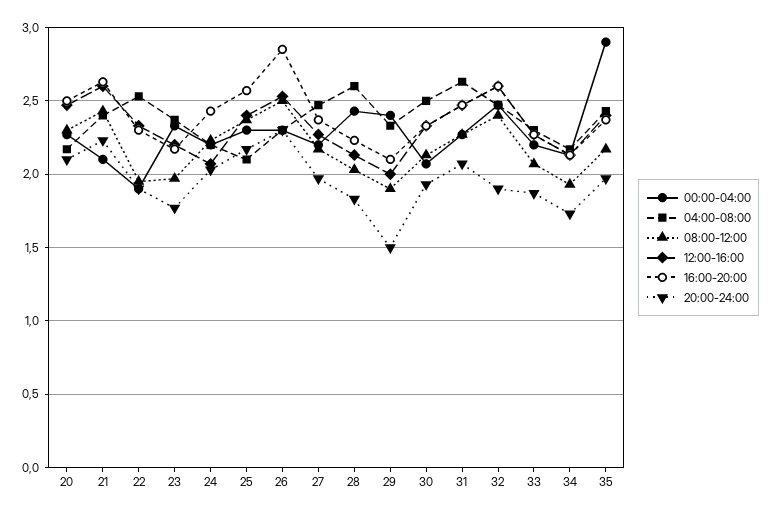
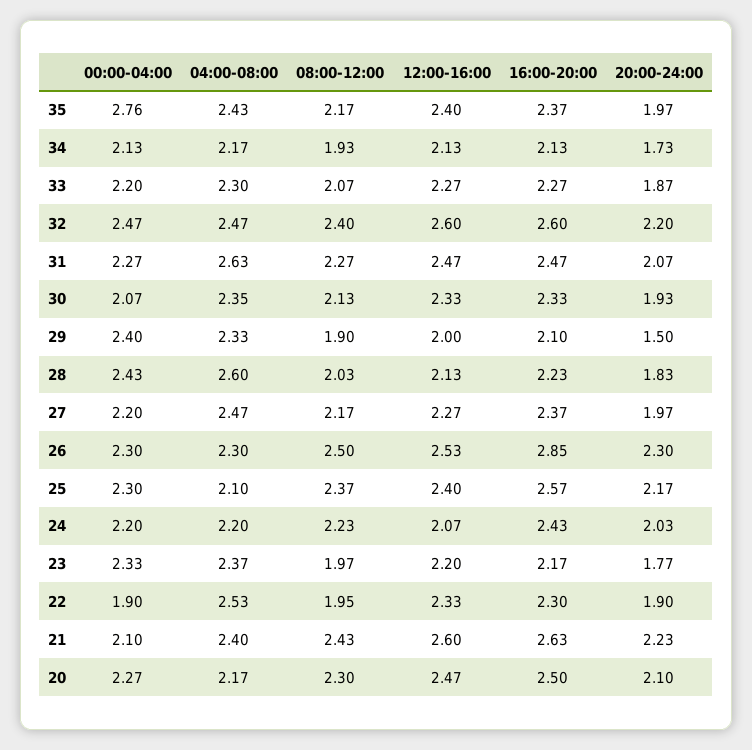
  {
    "00:00-04:00": {
      "20": 2.27,
      "21": 2.1,
      "22": 1.9,
      "23": 2.33,
      "24": 2.2,
      "25": 2.3,
      "26": 2.3,
      "27": 2.2,
      "28": 2.43,
      "29": 2.4,
      "30": 2.07,
      "31": 2.27,
      "32": 2.47,
      "33": 2.2,
      "34": 2.13,
-     "35": 2.9
+     "35": 2.76
    },
    "04:00-08:00": {
      "20": 2.17,
      "21": 2.4,
      "22": 2.53,
      "23": 2.37,
      "24": 2.2,
      "25": 2.1,
      "26": 2.3,
      "27": 2.47,
      "28": 2.6,
      "29": 2.33,
-     "30": 2.5,
+     "30": 2.35,
      "31": 2.63,
      "32": 2.47,
      "33": 2.3,
      "34": 2.17,
      "35": 2.43
    },
    "08:00-12:00": {
      "20": 2.3,
      "21": 2.43,
      "22": 1.95,
      "23": 1.97,
      "24": 2.23,
      "25": 2.37,
      "26": 2.5,
      "27": 2.17,
      "28": 2.03,
      "29": 1.9,
      "30": 2.13,
      "31": 2.27,
      "32": 2.4,
      "33": 2.07,
      "34": 1.93,
      "35": 2.17
    },
    "12:00-16:00": {
      "20": 2.47,
      "21": 2.6,
      "22": 2.33,
      "23": 2.2,
      "24": 2.07,
      "25": 2.4,
      "26": 2.53,
      "27": 2.27,
      "28": 2.13,
      "29": 2,
      "30": 2.33,
      "31": 2.47,
      "32": 2.6,
      "33": 2.27,
      "34": 2.13,
      "35": 2.4
    },
    "16:00-20:00": {
      "20": 2.5,
      "21": 2.63,
      "22": 2.3,
      "23": 2.17,
      "24": 2.43,
      "25": 2.57,
      "26": 2.85,
      "27": 2.37,
      "28": 2.23,
      "29": 2.1,
      "30": 2.33,
      "31": 2.47,
      "32": 2.6,
      "33": 2.27,
      "34": 2.13,
      "35": 2.37
    },
    "20:00-24:00": {
      "20": 2.1,
      "21": 2.23,
      "22": 1.9,
      "23": 1.77,
      "24": 2.03,
      "25": 2.17,
      "26": 2.3,
      "27": 1.97,
      "28": 1.83,
      "29": 1.5,
      "30": 1.93,
      "31": 2.07,
-     "32": 1.9,
+     "32": 2.2,
      "33": 1.87,
      "34": 1.73,
      "35": 1.97
    }
  }

